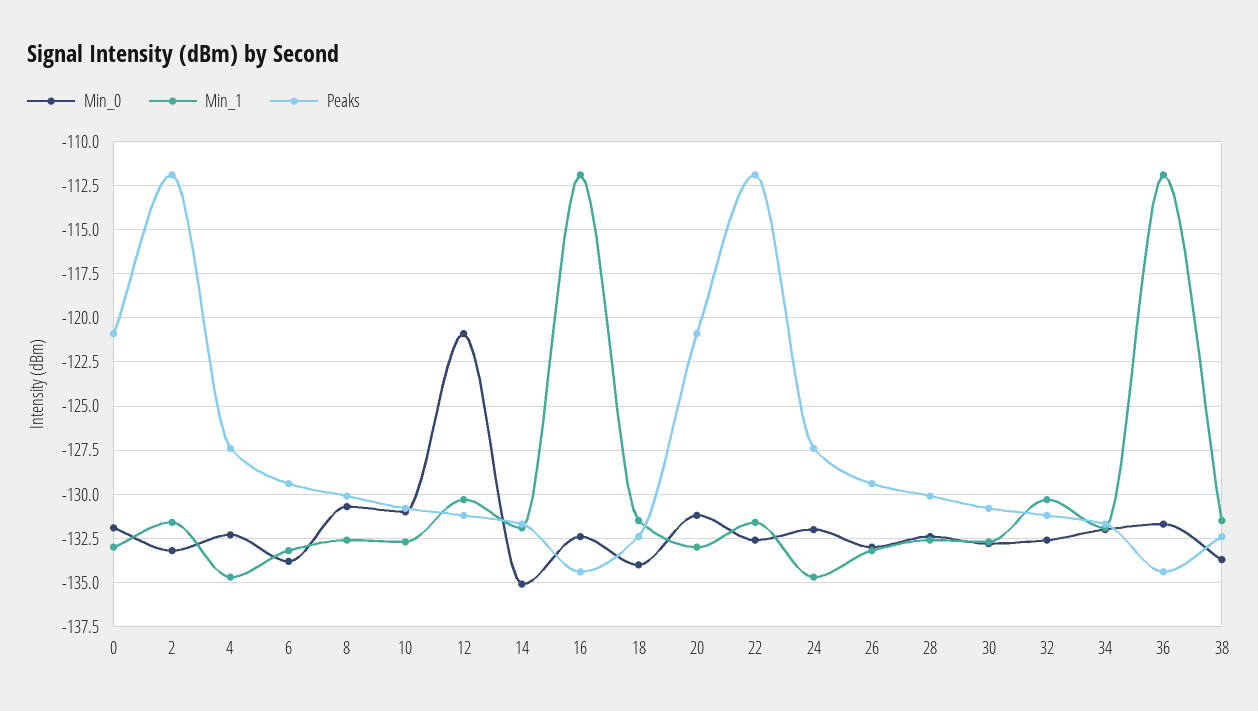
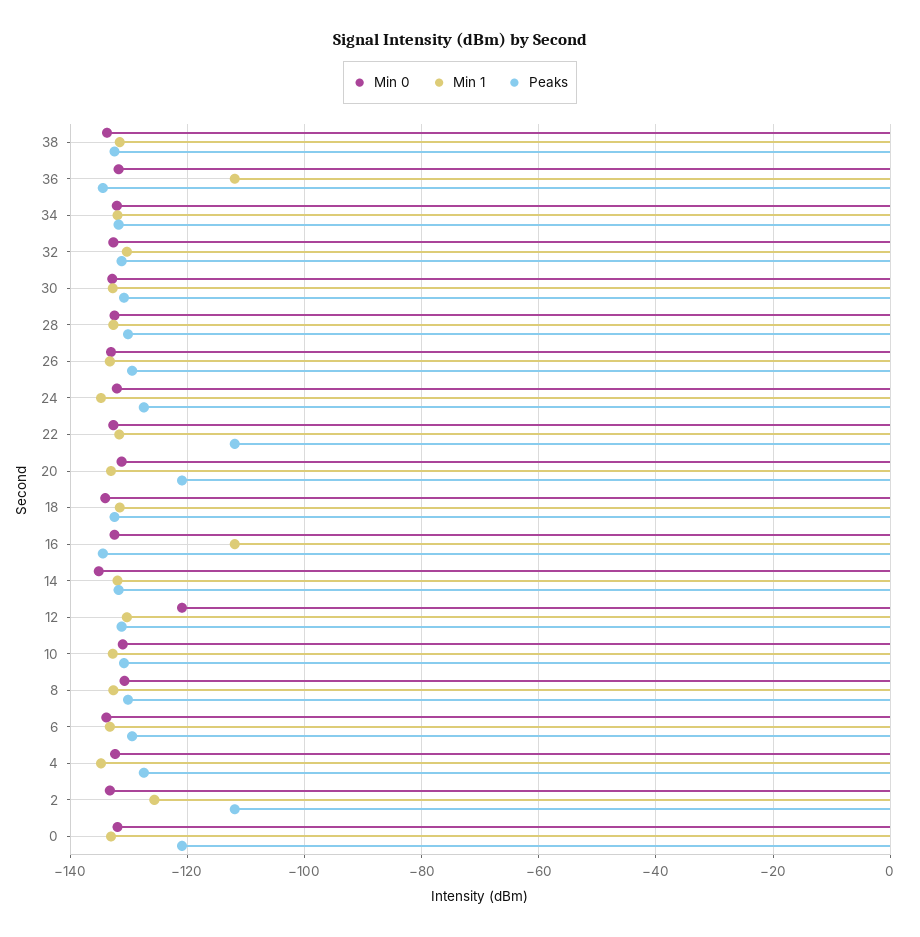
  {
    "Min_0": {
      "0": -132,
      "2": -133,
      "4": -132.5,
      "6": -134,
      "8": -130.5,
      "10": -131,
      "12": -121,
      "14": -135,
      "16": -132.5,
      "18": -134,
      "20": -131,
      "22": -132.5,
      "24": -132,
      "26": -133,
      "28": -132.5,
      "30": -133,
      "32": -132.5,
      "34": -132,
      "36": -131.5,
      "38": -133.5
    },
    "Min_1": {
      "0": -133,
-     "2": -131.5,
+     "2": -126,
      "4": -134.5,
      "6": -133,
      "8": -132.5,
      "10": -132.5,
      "12": -130.5,
      "14": -132,
      "16": -112,
      "18": -131.5,
      "20": -133,
      "22": -131.5,
      "24": -134.5,
      "26": -133,
      "28": -132.5,
      "30": -132.5,
      "32": -130.5,
      "34": -132,
      "36": -112,
      "38": -131.5
    },
    "Peaks": {
      "0": -121,
      "2": -112,
      "4": -127.5,
      "6": -129.5,
      "8": -130,
      "10": -131,
      "12": -131,
      "14": -131.5,
      "16": -134.5,
      "18": -132.5,
      "20": -121,
      "22": -112,
      "24": -127.5,
      "26": -129.5,
      "28": -130,
      "30": -131,
      "32": -131,
      "34": -131.5,
      "36": -134.5,
      "38": -132.5
    }
  }

